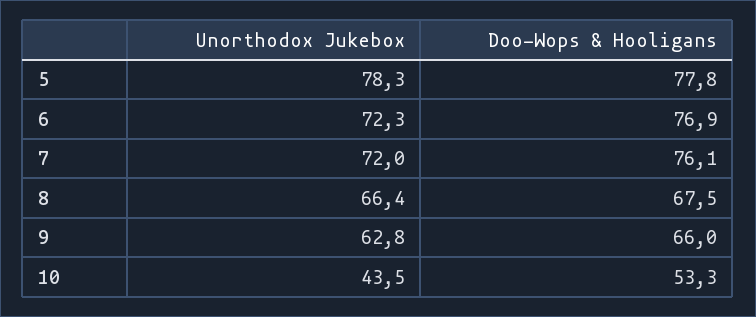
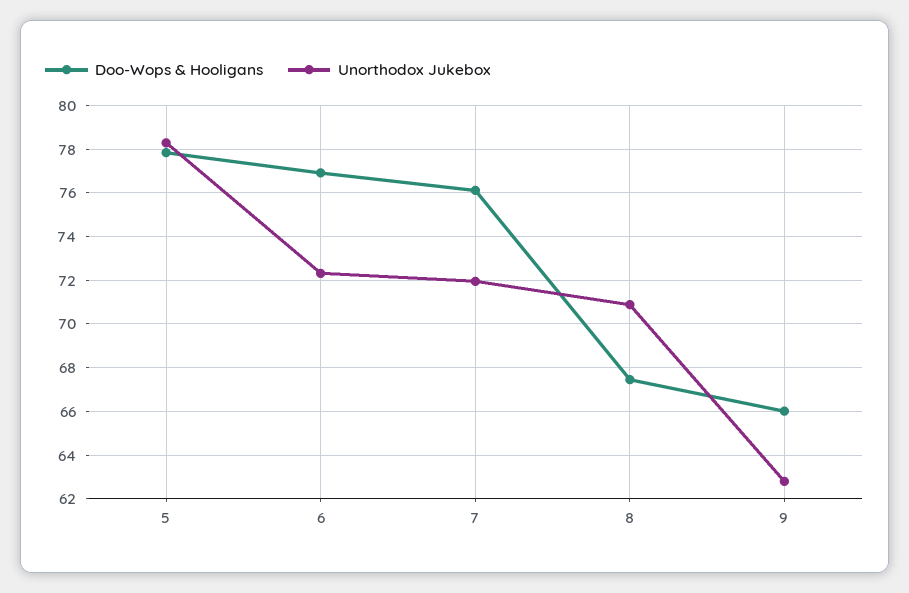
  {
    "Unorthodox Jukebox": {
      "5": 78.3,
      "6": 72.3,
      "7": 72,
-     "8": 66.4,
+     "8": 71,
-     "9": 62.8,
+     "9": 62.8
-     "10": 43.5
    },
    "Doo-Wops & Hooligans": {
      "5": 77.8,
      "6": 76.9,
      "7": 76.1,
      "8": 67.5,
-     "9": 66,
+     "9": 66
-     "10": 53.3
    }
  }

